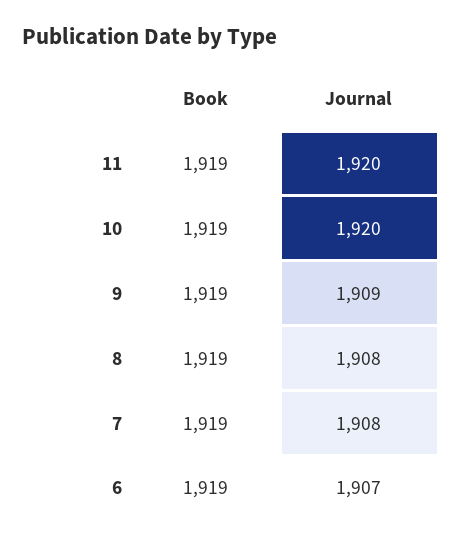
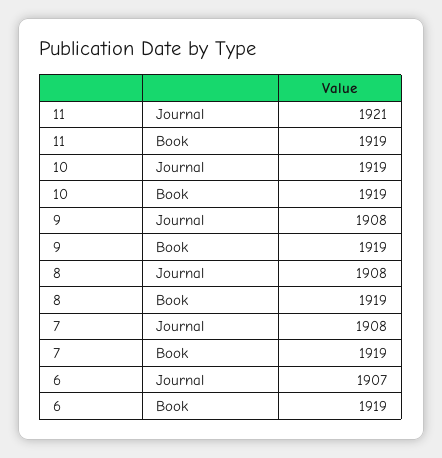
  {
    "Book": {
      "11": 1919,
      "10": 1919,
      "9": 1919,
      "8": 1919,
      "7": 1919,
      "6": 1919
    },
    "Journal": {
-     "11": 1920,
+     "11": 1921,
-     "10": 1920,
+     "10": 1919,
-     "9": 1909,
+     "9": 1908,
      "8": 1908,
      "7": 1908,
      "6": 1907
    }
  }

